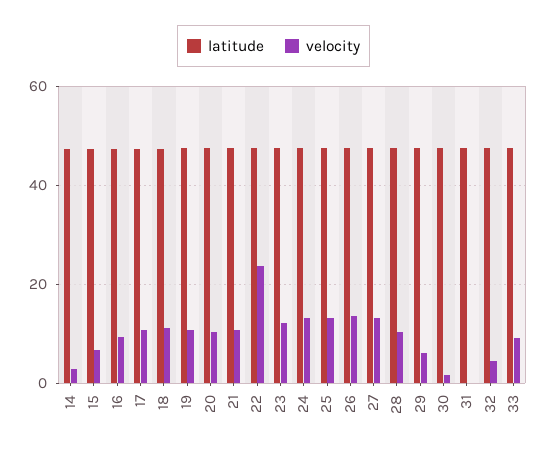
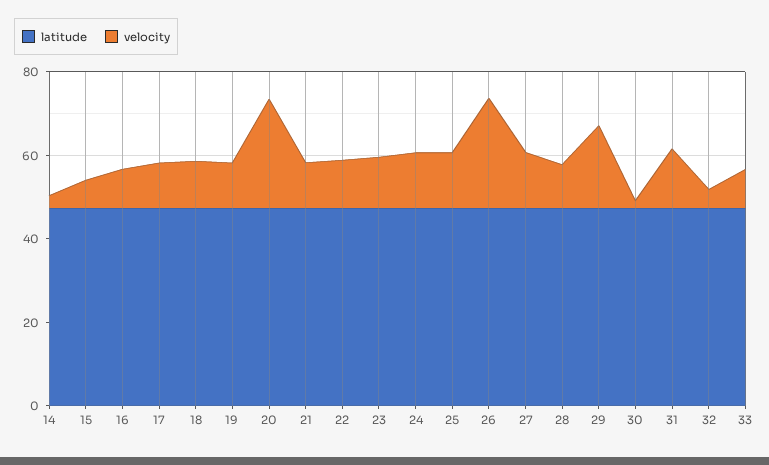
  {
    "latitude": {
      "14": 48,
      "15": 48,
      "16": 48,
      "17": 48,
      "18": 48,
      "19": 48,
      "20": 48,
      "21": 48,
      "22": 48,
      "23": 48,
      "24": 48,
      "25": 48,
      "26": 48,
      "27": 48,
      "28": 48,
      "29": 48,
      "30": 48,
      "31": 48,
      "32": 48,
      "33": 48
    },
    "velocity": {
      "14": 2,
      "15": 6,
      "16": 10,
      "17": 10,
      "18": 12,
      "19": 10,
-     "20": 10,
+     "20": 25,
      "21": 10,
-     "22": 24,
+     "22": 10,
      "23": 12,
      "24": 14,
      "25": 14,
-     "26": 14,
+     "26": 25,
      "27": 14,
      "28": 10,
-     "29": 6,
+     "29": 20,
      "30": 2,
-     "31": 0,
+     "31": 15,
      "32": 4,
      "33": 10
    }
  }

